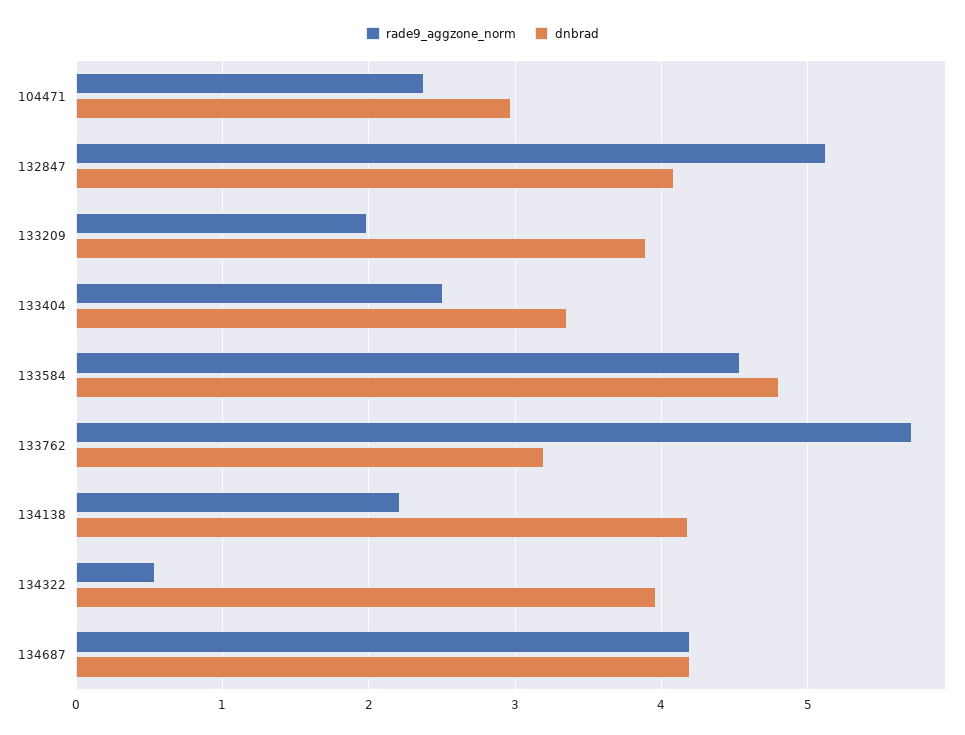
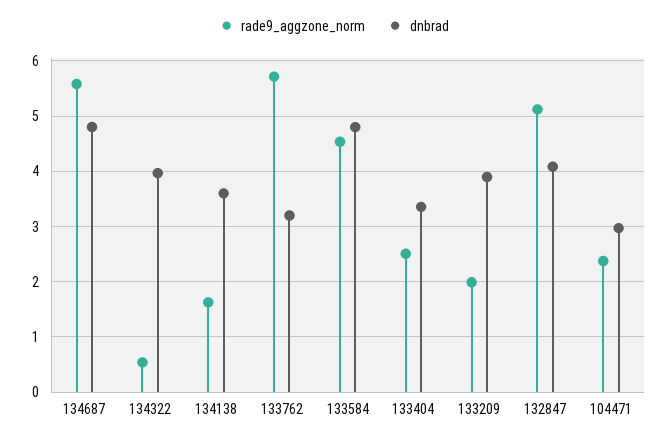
  {
    "rade9_aggzone_norm": {
      "104471": 2.4,
      "132847": 5.1,
      "133209": 2,
      "133404": 2.5,
      "133584": 4.5,
      "133762": 5.7,
-     "134138": 2.2,
+     "134138": 1.6,
      "134322": 0.5,
-     "134687": 4.2
+     "134687": 5.6
    },
    "dnbrad": {
      "104471": 3,
      "132847": 4.1,
      "133209": 3.9,
      "133404": 3.4,
      "133584": 4.8,
      "133762": 3.2,
-     "134138": 4.2,
+     "134138": 3.6,
      "134322": 4,
-     "134687": 4.2
+     "134687": 4.8
    }
  }

